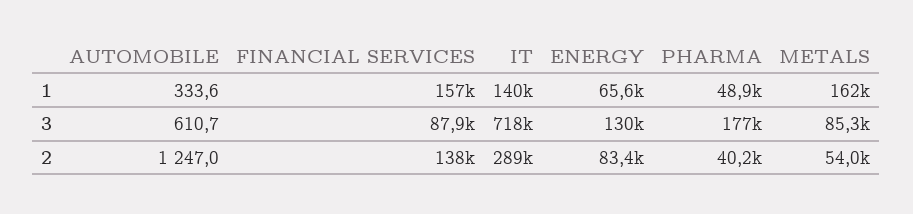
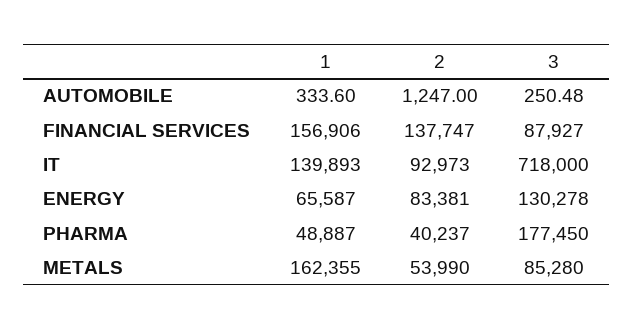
  {
    "AUTOMOBILE": {
      "1": 333.6,
-     "3": 610.7,
+     "3": 250.48,
      "2": 1247
    },
    "FINANCIAL SERVICES": {
      "1": 156906,
      "3": 87927,
      "2": 137747
    },
    "IT": {
      "1": 139893,
      "3": 718000,
-     "2": 289000
+     "2": 92973
    },
    "ENERGY": {
      "1": 65587,
      "3": 130278,
      "2": 83381
    },
    "PHARMA": {
      "1": 48887,
      "3": 177450,
      "2": 40237
    },
    "METALS": {
      "1": 162355,
      "3": 85280,
      "2": 53990
    }
  }

